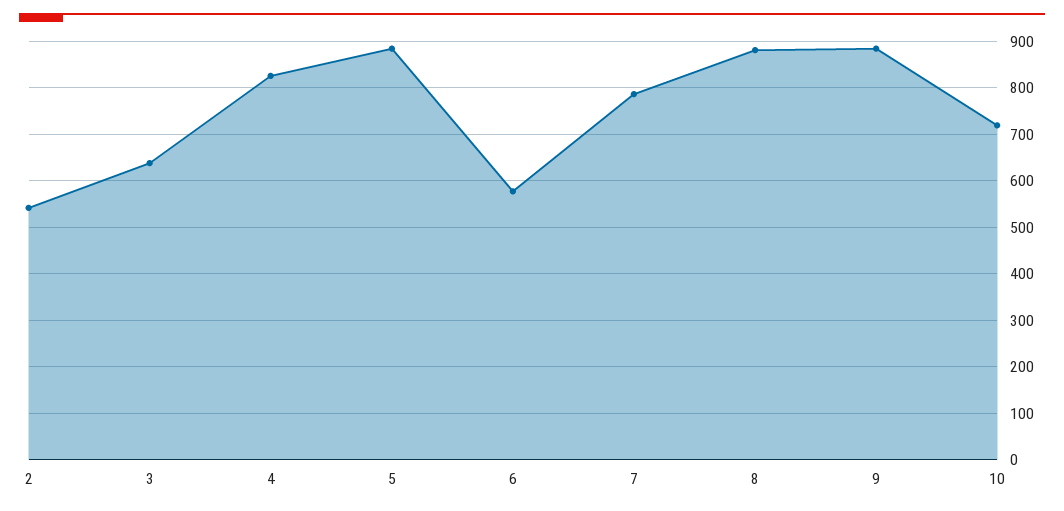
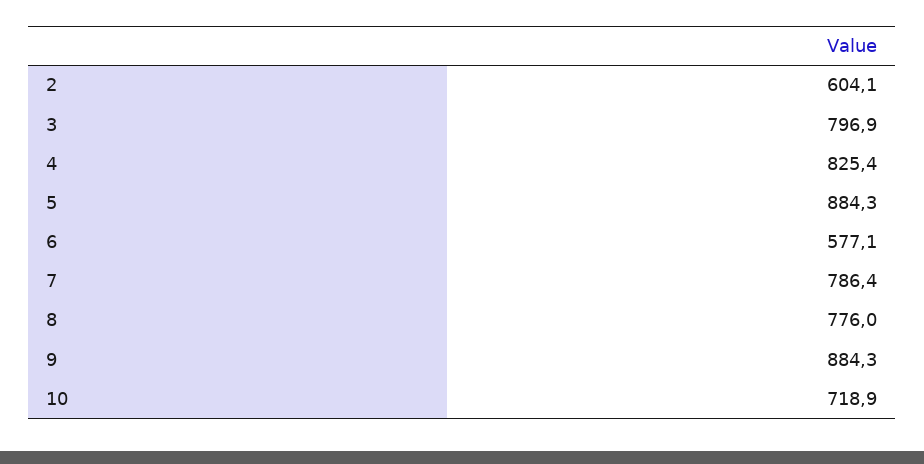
  {
-   "2": 540,
+   "2": 604.1,
-   "3": 640,
+   "3": 796.9,
    "4": 825.4,
    "5": 884.3,
    "6": 577.1,
    "7": 786.4,
-   "8": 880,
+   "8": 776,
    "9": 884.3,
    "10": 718.9
  }

